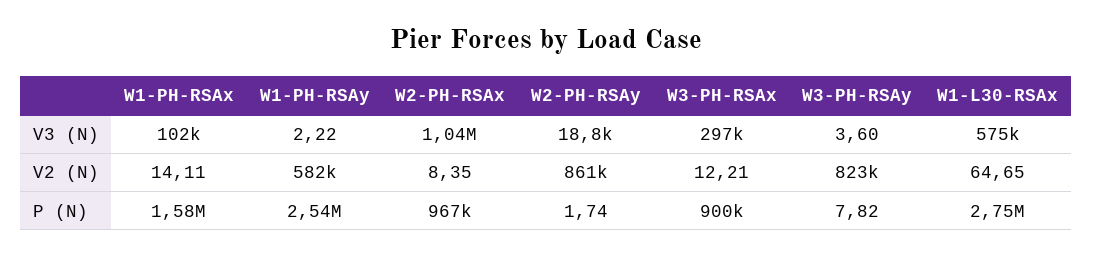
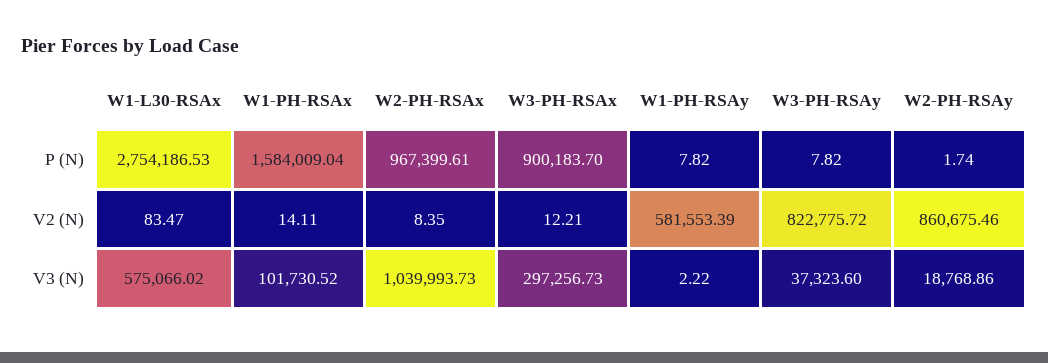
  {
    "W1-PH-RSAx": {
      "V3 (N)": 101730.52,
      "V2 (N)": 14.11,
      "P (N)": 1584009.04
    },
    "W1-PH-RSAy": {
      "V3 (N)": 2.22,
      "V2 (N)": 581553.39,
-     "P (N)": 2540000
+     "P (N)": 7.82
    },
    "W2-PH-RSAx": {
      "V3 (N)": 1039993.73,
      "V2 (N)": 8.35,
      "P (N)": 967399.61
    },
    "W2-PH-RSAy": {
      "V3 (N)": 18768.86,
      "V2 (N)": 860675.46,
      "P (N)": 1.74
    },
    "W3-PH-RSAx": {
      "V3 (N)": 297256.73,
      "V2 (N)": 12.21,
      "P (N)": 900183.7
    },
    "W3-PH-RSAy": {
-     "V3 (N)": 3.6,
+     "V3 (N)": 37323.6,
      "V2 (N)": 822775.72,
      "P (N)": 7.82
    },
    "W1-L30-RSAx": {
      "V3 (N)": 575066.02,
-     "V2 (N)": 64.65,
+     "V2 (N)": 83.47,
      "P (N)": 2754186.53
    }
  }

